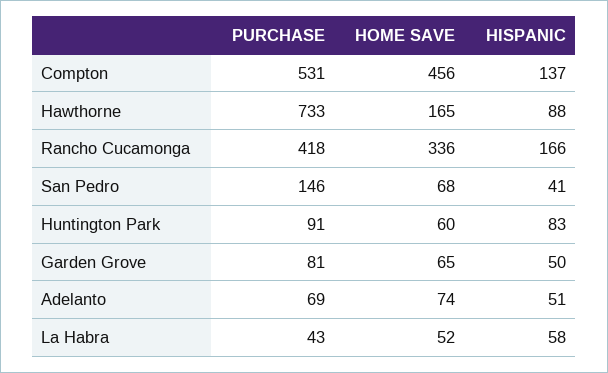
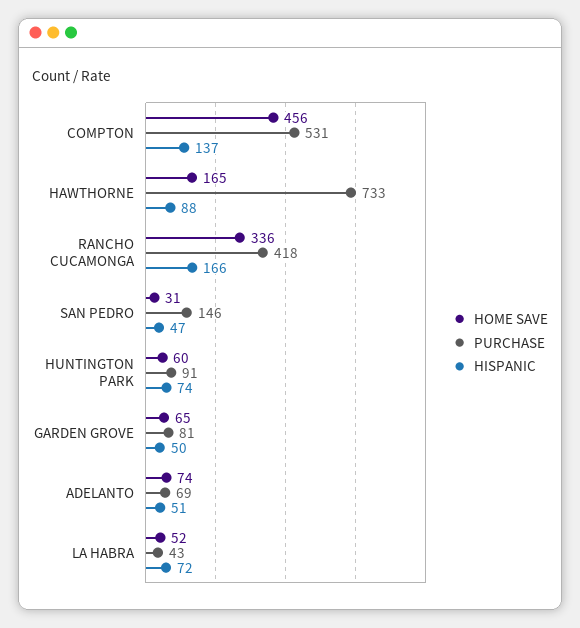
  {
    "PURCHASE": {
      "Compton": 531,
      "Hawthorne": 733,
      "Rancho Cucamonga": 418,
      "San Pedro": 146,
      "Huntington Park": 91,
      "Garden Grove": 81,
      "Adelanto": 69,
      "La Habra": 43
    },
    "HOME SAVE": {
      "Compton": 456,
      "Hawthorne": 165,
      "Rancho Cucamonga": 336,
-     "San Pedro": 68,
+     "San Pedro": 31,
      "Huntington Park": 60,
      "Garden Grove": 65,
      "Adelanto": 74,
      "La Habra": 52
    },
    "HISPANIC": {
      "Compton": 137,
      "Hawthorne": 88,
      "Rancho Cucamonga": 166,
-     "San Pedro": 41,
+     "San Pedro": 47,
-     "Huntington Park": 83,
+     "Huntington Park": 74,
      "Garden Grove": 50,
      "Adelanto": 51,
-     "La Habra": 58
+     "La Habra": 72
    }
  }

